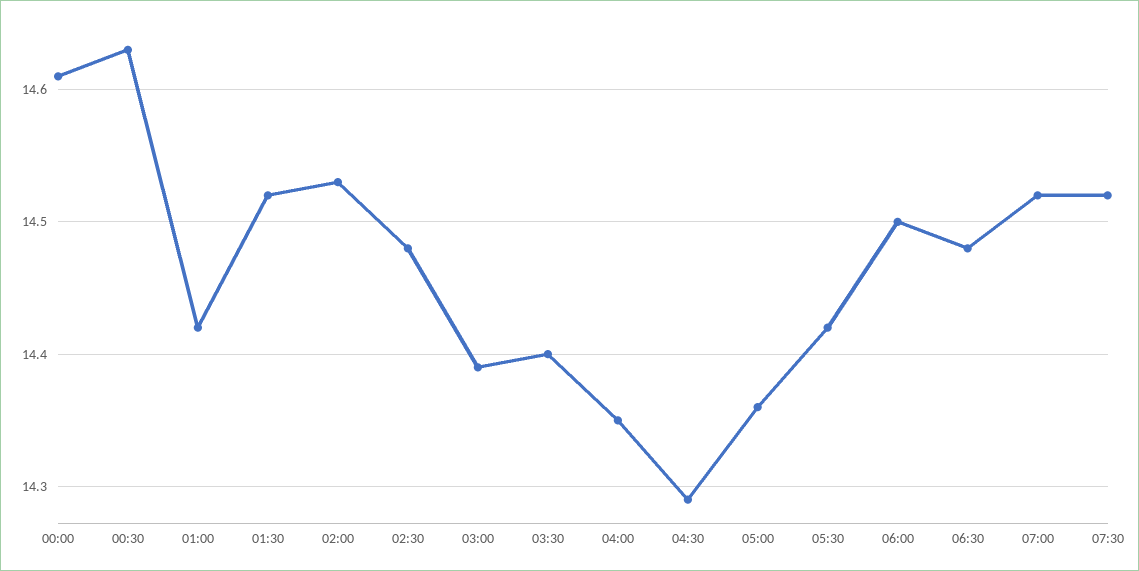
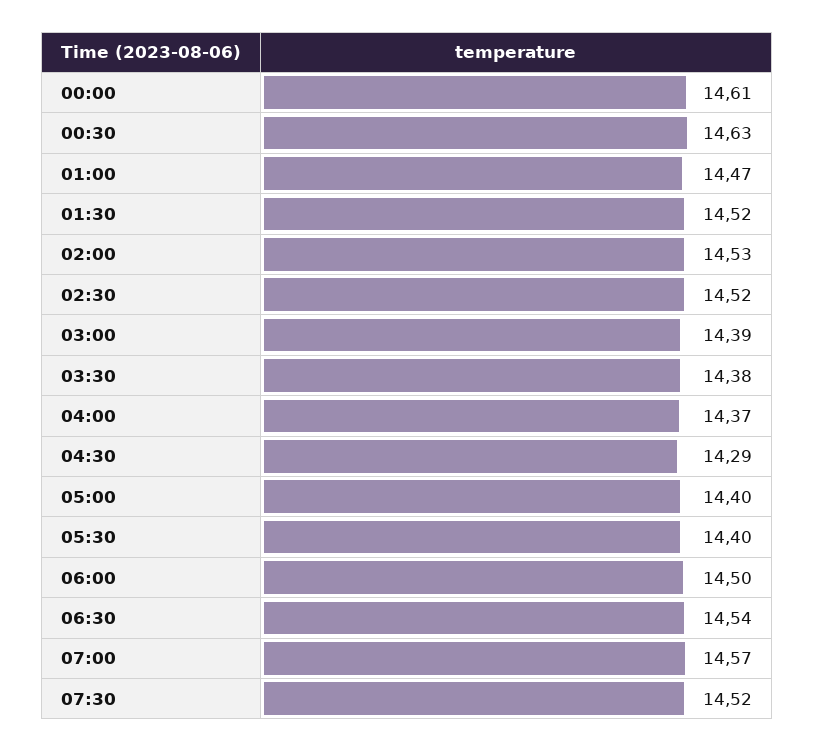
  {
    "00:00": 14.61,
    "00:30": 14.63,
-   "01:00": 14.42,
+   "01:00": 14.47,
    "01:30": 14.52,
    "02:00": 14.53,
-   "02:30": 14.48,
+   "02:30": 14.52,
    "03:00": 14.39,
-   "03:30": 14.4,
+   "03:30": 14.38,
-   "04:00": 14.35,
+   "04:00": 14.37,
    "04:30": 14.29,
-   "05:00": 14.36,
+   "05:00": 14.4,
-   "05:30": 14.42,
+   "05:30": 14.4,
    "06:00": 14.5,
-   "06:30": 14.48,
+   "06:30": 14.54,
-   "07:00": 14.52,
+   "07:00": 14.57,
    "07:30": 14.52
  }

